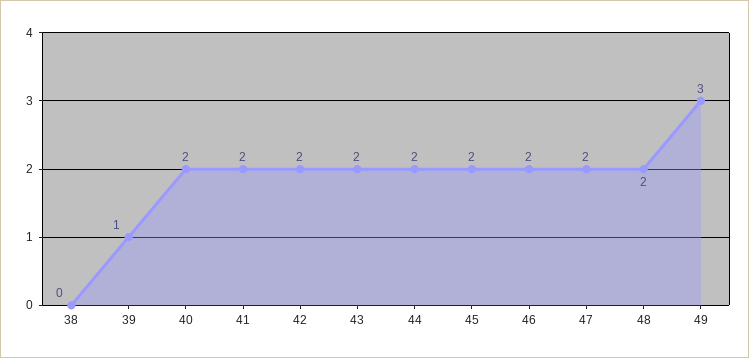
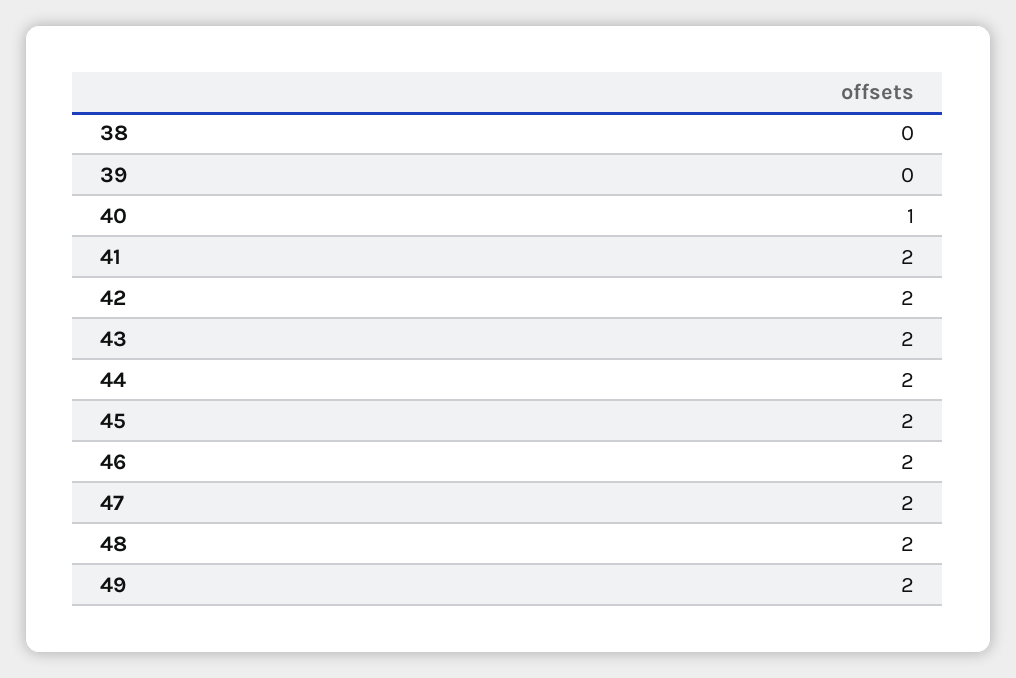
  {
    "38": 0,
-   "39": 1,
+   "39": 0,
-   "40": 2,
+   "40": 1,
    "41": 2,
    "42": 2,
    "43": 2,
    "44": 2,
    "45": 2,
    "46": 2,
    "47": 2,
    "48": 2,
-   "49": 3
+   "49": 2
  }

